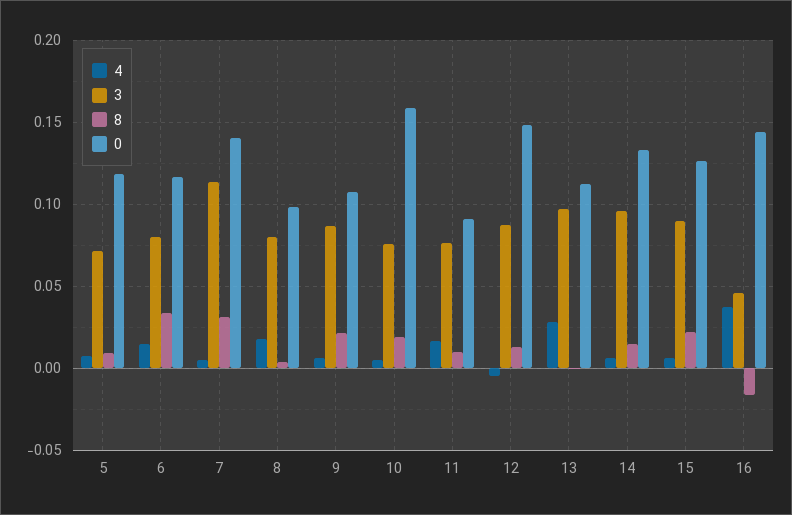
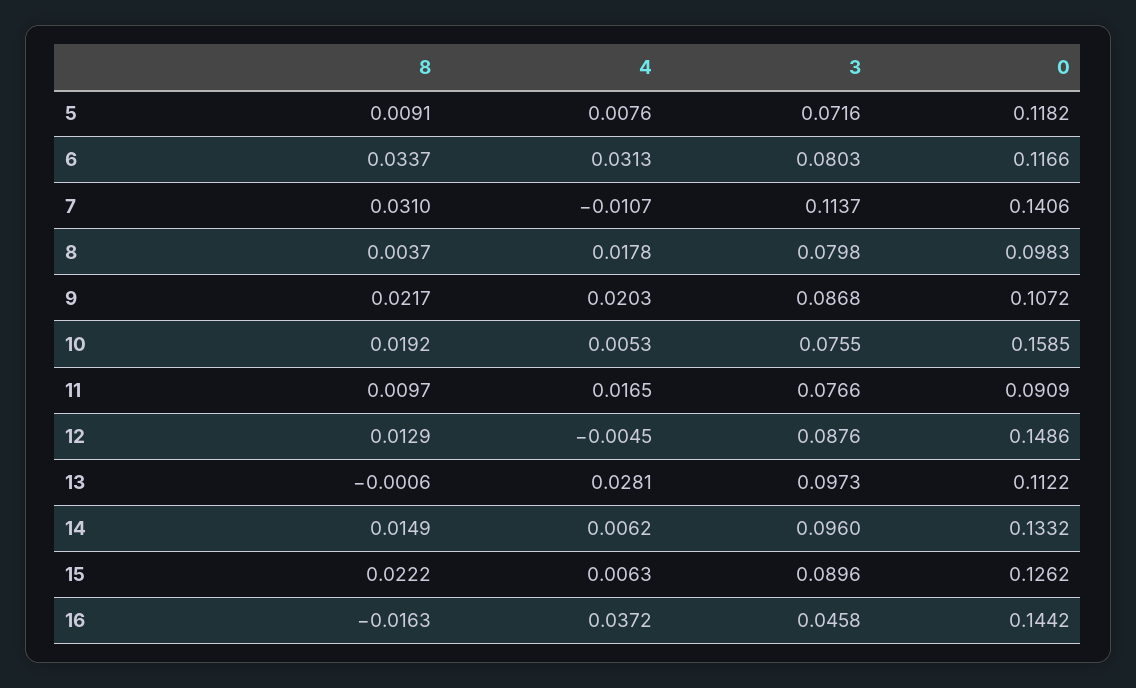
  {
    "4": {
      "5": 0.0076,
-     "6": 0.015,
+     "6": 0.0313,
-     "7": 0.005,
+     "7": -0.0107,
      "8": 0.0178,
-     "9": 0.005,
+     "9": 0.0203,
      "10": 0.0053,
      "11": 0.0165,
      "12": -0.0045,
      "13": 0.0281,
      "14": 0.0062,
      "15": 0.0063,
      "16": 0.0372
    },
    "3": {
      "5": 0.0716,
      "6": 0.0803,
      "7": 0.1137,
      "8": 0.0798,
      "9": 0.0868,
      "10": 0.0755,
      "11": 0.0766,
      "12": 0.0876,
      "13": 0.0973,
      "14": 0.096,
      "15": 0.0896,
      "16": 0.0458
    },
    "8": {
      "5": 0.0091,
      "6": 0.0337,
      "7": 0.031,
      "8": 0.0037,
      "9": 0.0217,
      "10": 0.0192,
      "11": 0.0097,
      "12": 0.0129,
      "13": -0.0006,
      "14": 0.0149,
      "15": 0.0222,
      "16": -0.0163
    },
    "0": {
      "5": 0.1182,
      "6": 0.1166,
      "7": 0.1406,
      "8": 0.0983,
      "9": 0.1072,
      "10": 0.1585,
      "11": 0.0909,
      "12": 0.1486,
      "13": 0.1122,
      "14": 0.1332,
      "15": 0.1262,
      "16": 0.1442
    }
  }

